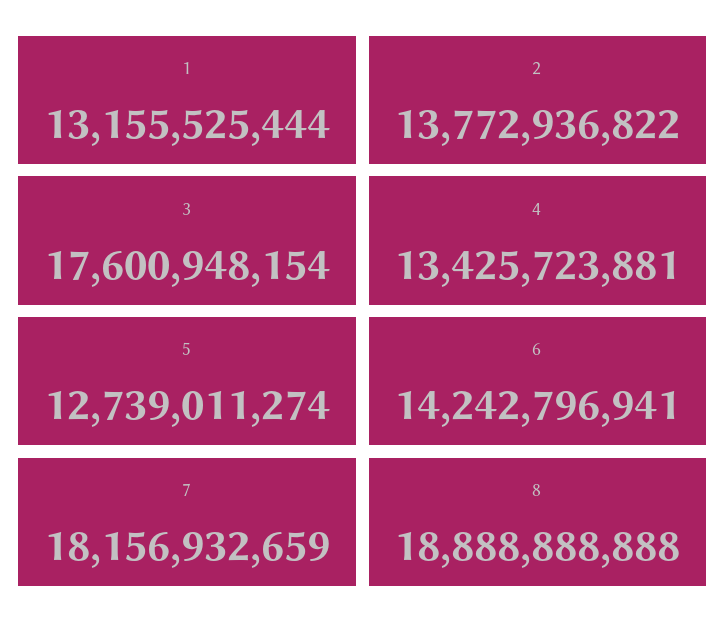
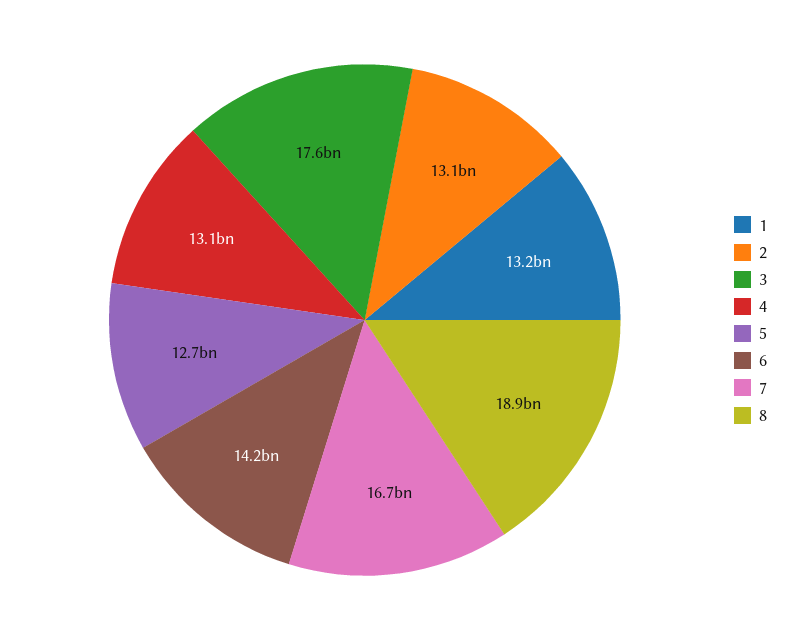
  {
    "1": 13155525444,
-   "2": 13772936822,
+   "2": 13100000000,
    "3": 17600948154,
-   "4": 13425723881,
+   "4": 13100000000,
    "5": 12739011274,
    "6": 14242796941,
-   "7": 18156932659,
+   "7": 16700000000,
    "8": 18888888888
  }

